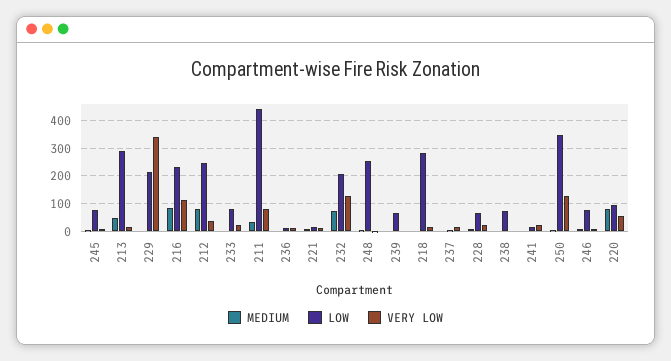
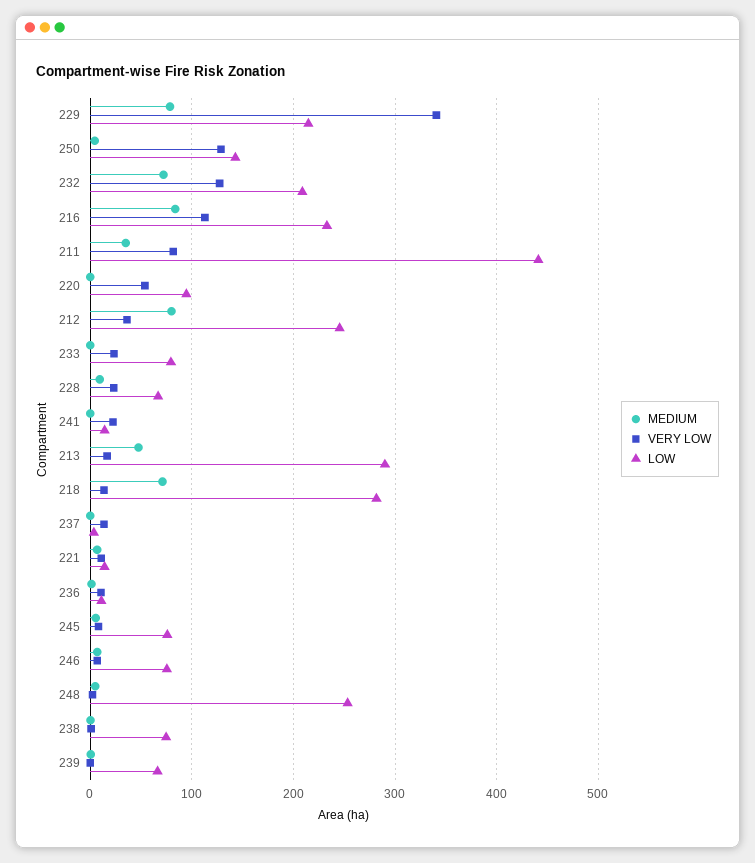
  {
    "MEDIUM": {
      "245": 10,
      "213": 50,
-     "229": 0,
+     "229": 80,
      "216": 80,
      "212": 80,
      "233": 0,
      "211": 30,
      "236": 0,
      "221": 10,
      "232": 70,
      "248": 0,
      "239": 0,
-     "218": 0,
+     "218": 70,
      "237": 0,
      "228": 10,
      "238": 0,
      "241": 0,
      "250": 0,
      "246": 10,
-     "220": 75
+     "220": 0
    },
    "LOW": {
      "245": 80,
      "213": 290,
      "229": 210,
      "216": 230,
      "212": 250,
      "233": 80,
      "211": 440,
      "236": 10,
      "221": 10,
      "232": 210,
      "248": 250,
      "239": 70,
      "218": 280,
      "237": 0,
      "228": 70,
      "238": 70,
      "241": 10,
-     "250": 350,
+     "250": 140,
      "246": 80,
      "220": 90
    },
    "VERY LOW": {
      "245": 10,
      "213": 20,
      "229": 340,
      "216": 110,
      "212": 40,
      "233": 20,
      "211": 80,
      "236": 10,
      "221": 10,
      "232": 130,
      "248": 0,
      "239": 0,
      "218": 10,
      "237": 10,
      "228": 20,
      "238": 0,
      "241": 20,
      "250": 130,
      "246": 10,
      "220": 50
    }
  }

